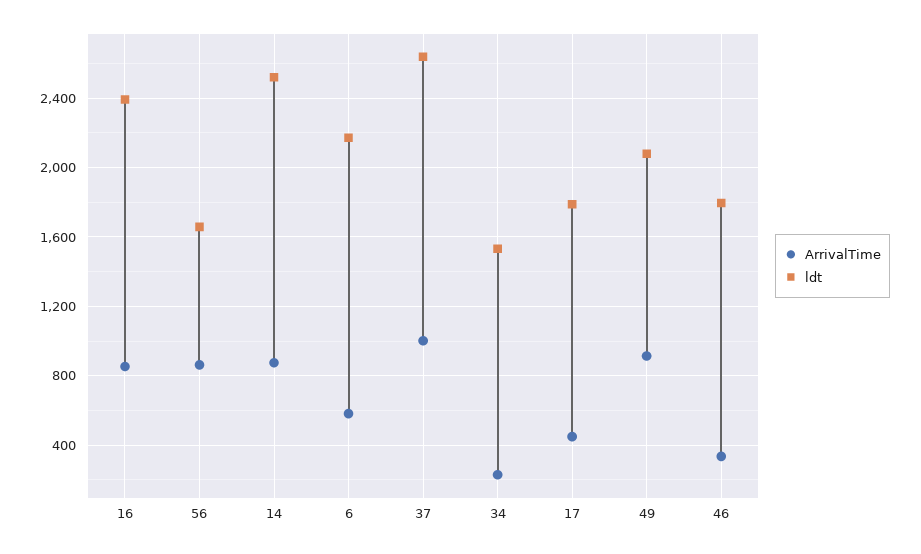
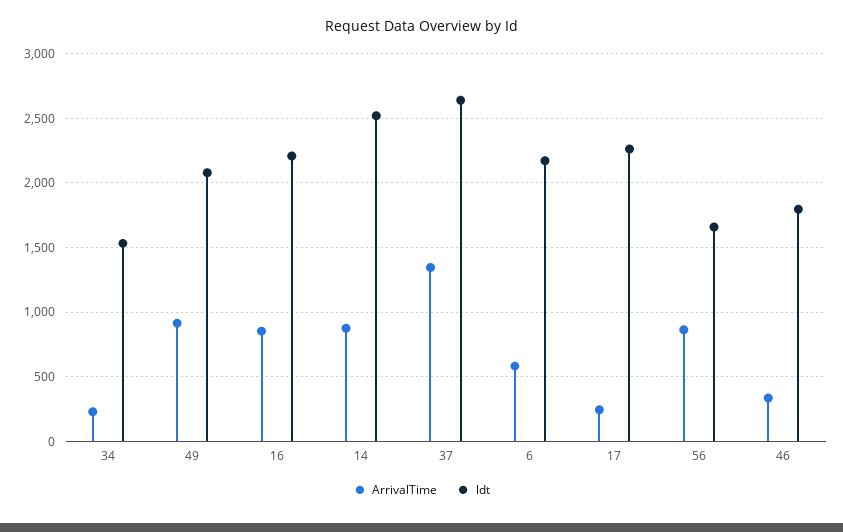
  {
    "ArrivalTime": {
      "16": 850,
      "56": 850,
      "14": 900,
      "6": 600,
-     "37": 1000,
+     "37": 1350,
      "34": 250,
-     "17": 450,
+     "17": 250,
      "49": 900,
      "46": 350
    },
    "ldt": {
-     "16": 2400,
+     "16": 2200,
      "56": 1650,
      "14": 2500,
      "6": 2150,
      "37": 2650,
      "34": 1550,
-     "17": 1800,
+     "17": 2250,
      "49": 2100,
      "46": 1800
    }
  }

